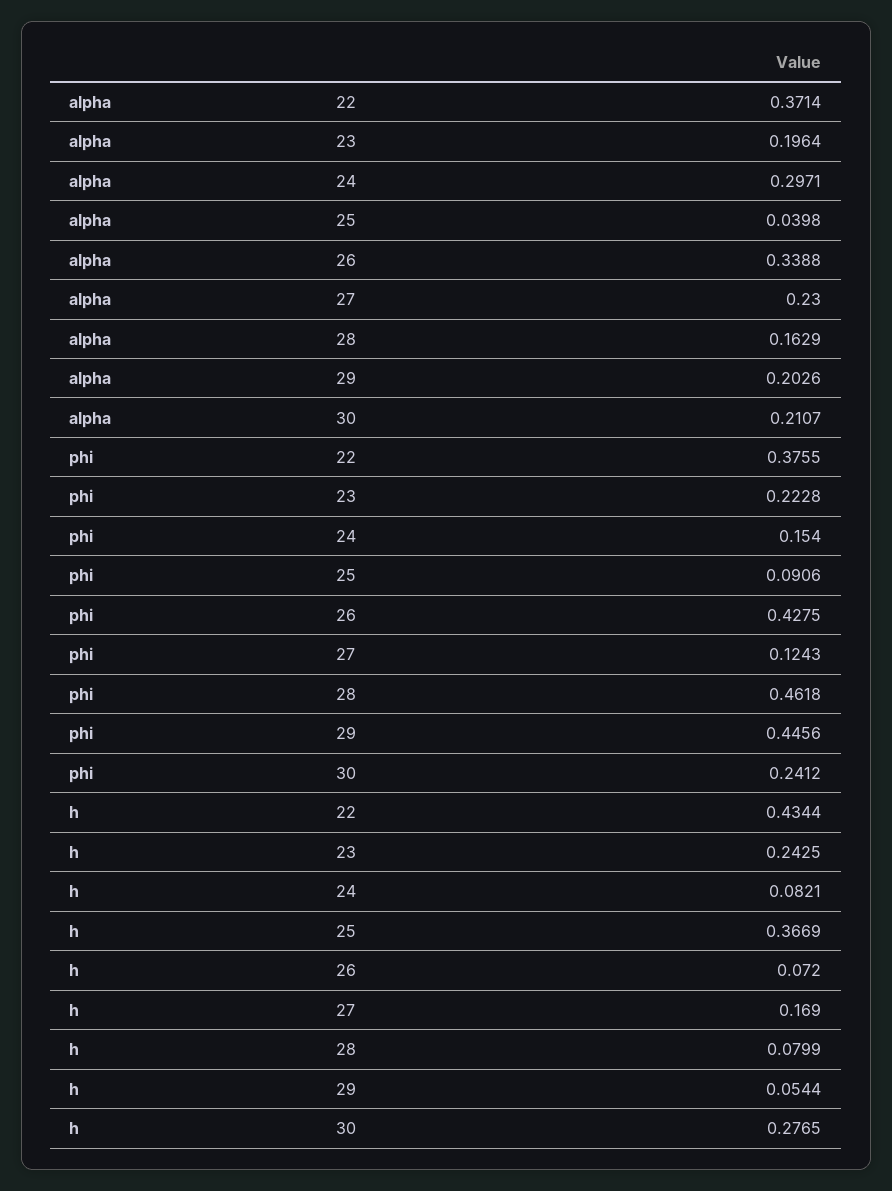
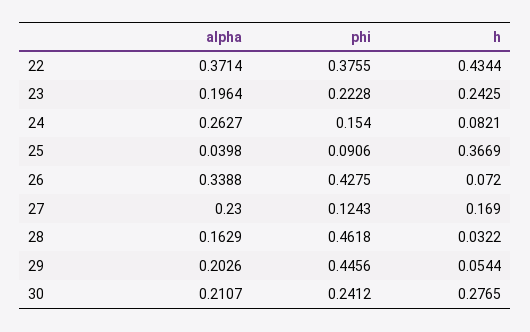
  {
    "alpha": {
      "22": 0.3714,
      "23": 0.1964,
-     "24": 0.2971,
+     "24": 0.2627,
      "25": 0.0398,
      "26": 0.3388,
      "27": 0.23,
      "28": 0.1629,
      "29": 0.2026,
      "30": 0.2107
    },
    "phi": {
      "22": 0.3755,
      "23": 0.2228,
      "24": 0.154,
      "25": 0.0906,
      "26": 0.4275,
      "27": 0.1243,
      "28": 0.4618,
      "29": 0.4456,
      "30": 0.2412
    },
    "h": {
      "22": 0.4344,
      "23": 0.2425,
      "24": 0.0821,
      "25": 0.3669,
      "26": 0.072,
      "27": 0.169,
-     "28": 0.0799,
+     "28": 0.0322,
      "29": 0.0544,
      "30": 0.2765
    }
  }

